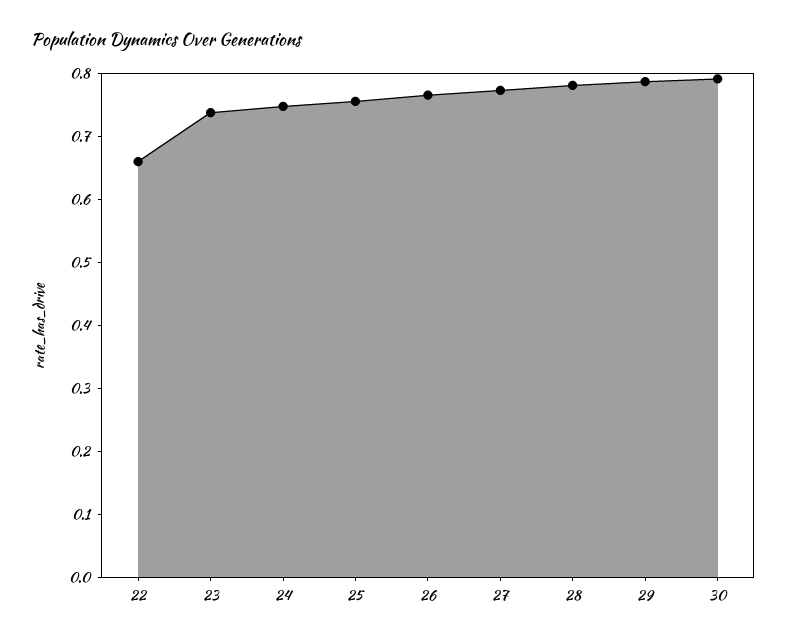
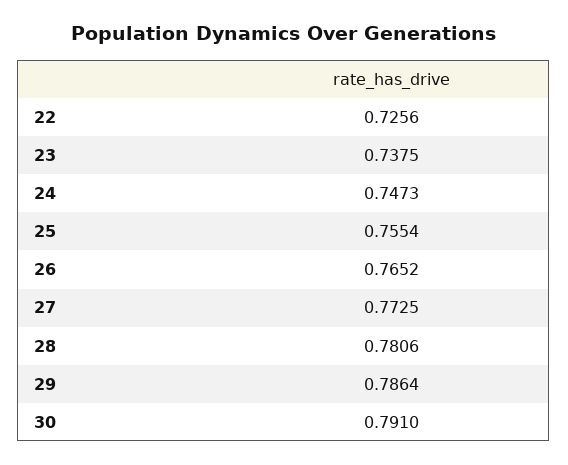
  {
-   "22": 0.66,
+   "22": 0.7256,
    "23": 0.7375,
    "24": 0.7473,
    "25": 0.7554,
    "26": 0.7652,
    "27": 0.7725,
    "28": 0.7806,
    "29": 0.7864,
    "30": 0.791
  }

